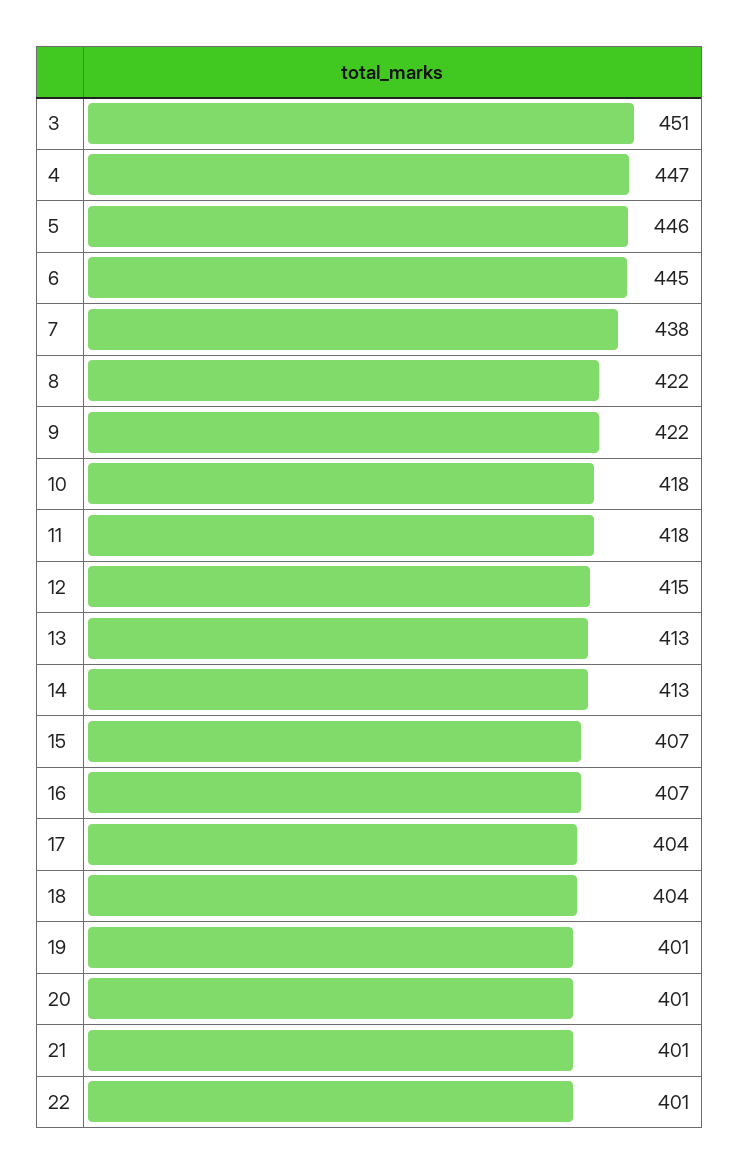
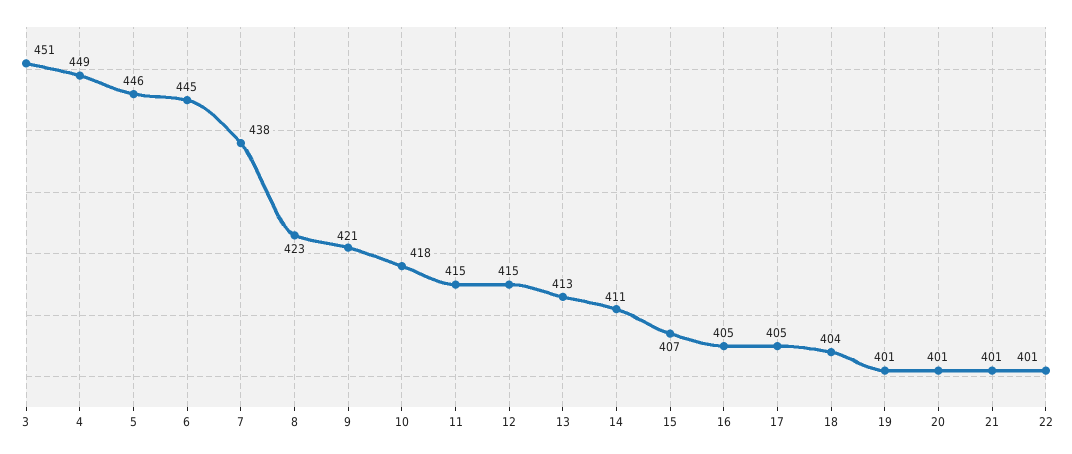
  {
    "3": 451,
-   "4": 447,
+   "4": 449,
    "5": 446,
    "6": 445,
    "7": 438,
-   "8": 422,
+   "8": 423,
-   "9": 422,
+   "9": 421,
    "10": 418,
-   "11": 418,
+   "11": 415,
    "12": 415,
    "13": 413,
-   "14": 413,
+   "14": 411,
    "15": 407,
-   "16": 407,
+   "16": 405,
-   "17": 404,
+   "17": 405,
    "18": 404,
    "19": 401,
    "20": 401,
    "21": 401,
    "22": 401
  }

